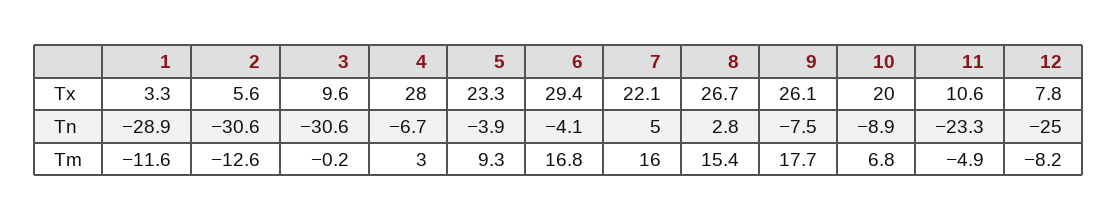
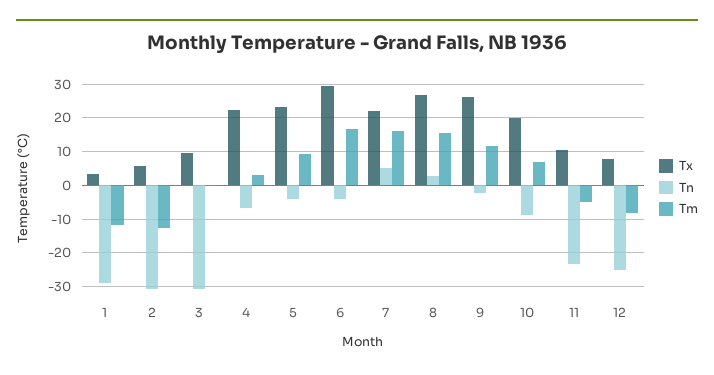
  {
    "Tx": {
      "1": 3.3,
      "2": 5.6,
      "3": 9.6,
-     "4": 28,
+     "4": 22,
      "5": 23.3,
      "6": 29.4,
      "7": 22.1,
      "8": 26.7,
      "9": 26.1,
      "10": 20,
      "11": 10.6,
      "12": 7.8
    },
    "Tn": {
      "1": -28.9,
      "2": -30.6,
      "3": -30.6,
      "4": -6.7,
      "5": -3.9,
      "6": -4.1,
      "7": 5,
      "8": 2.8,
-     "9": -7.5,
+     "9": -2,
      "10": -8.9,
      "11": -23.3,
      "12": -25
    },
    "Tm": {
      "1": -11.6,
      "2": -12.6,
      "3": -0.2,
      "4": 3,
      "5": 9.3,
      "6": 16.8,
      "7": 16,
      "8": 15.4,
-     "9": 17.7,
+     "9": 12,
      "10": 6.8,
      "11": -4.9,
      "12": -8.2
    }
  }

